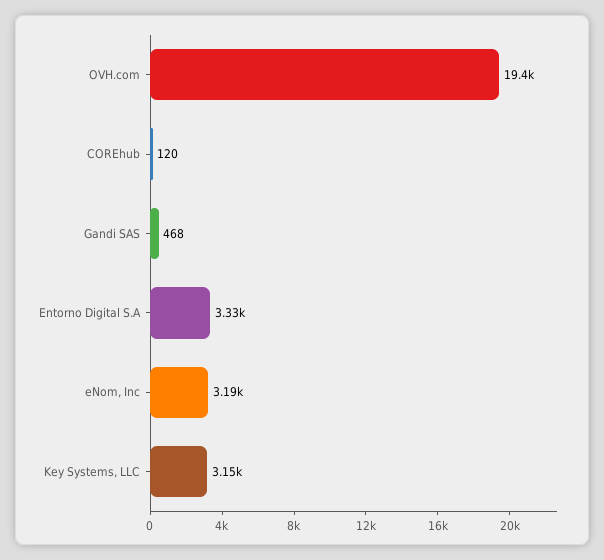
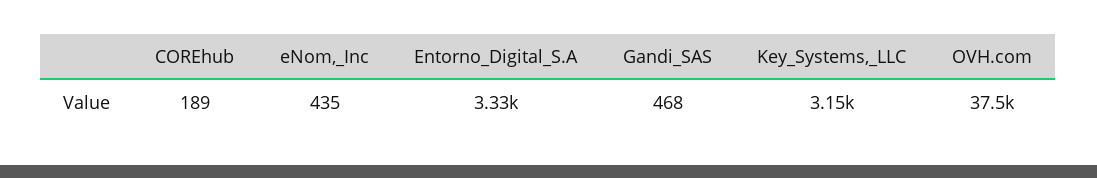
  {
-   "OVH.com": 19400,
+   "OVH.com": 37500,
-   "COREhub": 120,
+   "COREhub": 189,
    "Gandi SAS": 468,
    "Entorno Digital S.A": 3330,
-   "eNom, Inc": 3190,
+   "eNom, Inc": 435,
    "Key Systems, LLC": 3150
  }

